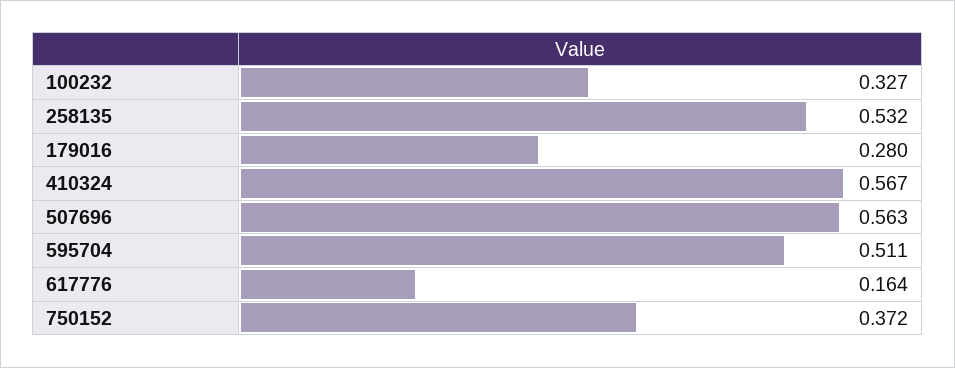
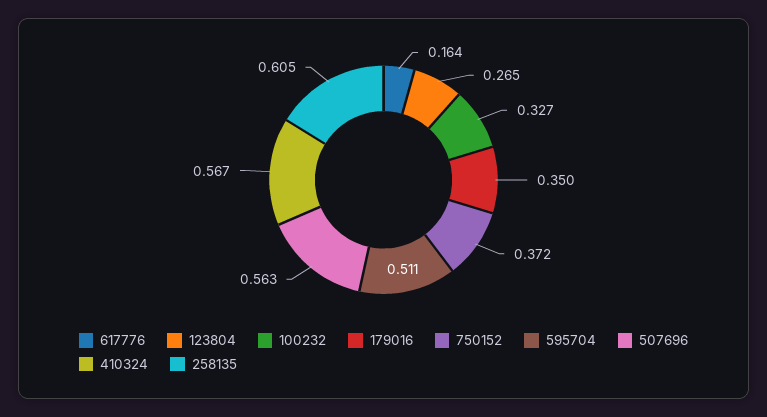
  {
    "100232": 0.327,
-   "258135": 0.532,
+   "258135": 0.605,
-   "179016": 0.28,
+   "179016": 0.35,
    "410324": 0.567,
    "507696": 0.563,
    "595704": 0.511,
    "617776": 0.164,
-   "750152": 0.372
+   "750152": 0.372,
+   "123804": 0.265
  }

